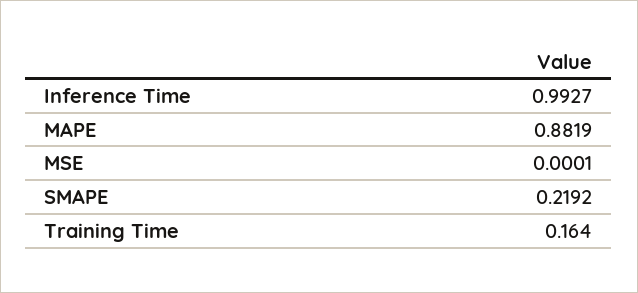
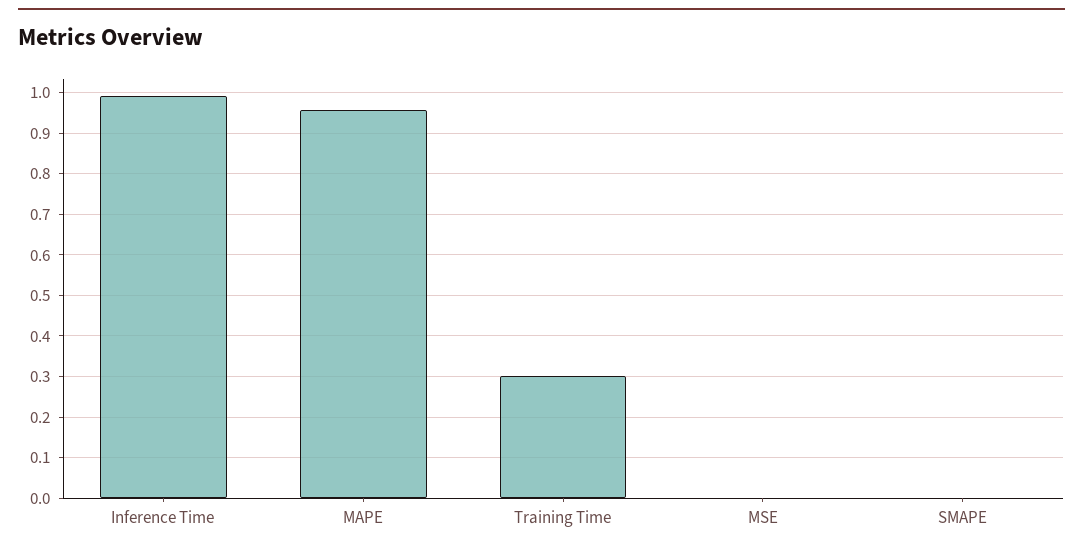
  {
    "Inference Time": 0.9927,
-   "MAPE": 0.8819,
+   "MAPE": 0.96,
    "MSE": 0.0001,
-   "SMAPE": 0.2192,
+   "SMAPE": 0,
-   "Training Time": 0.164
+   "Training Time": 0.3
  }

